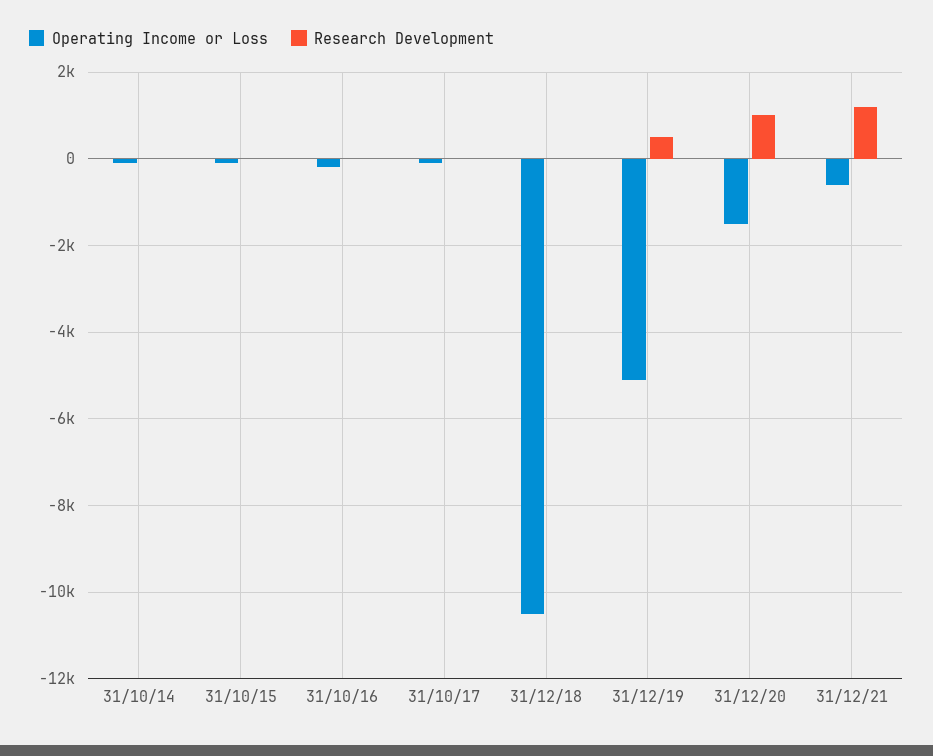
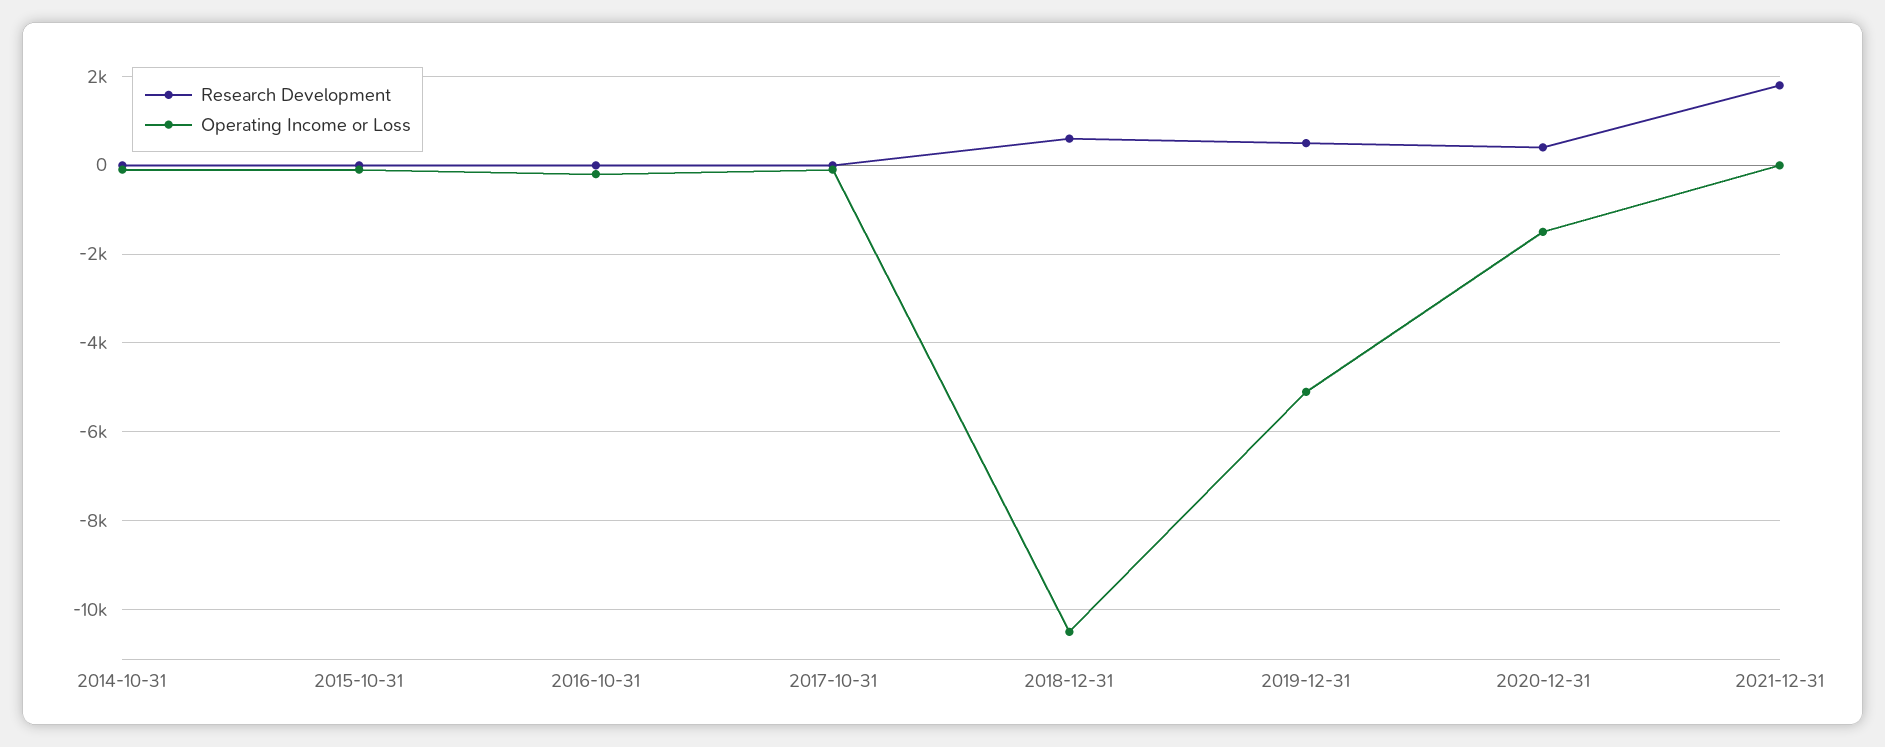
  {
    "Operating Income or Loss": {
      "31/10/14": -200,
      "31/10/15": -200,
      "31/10/16": -200,
      "31/10/17": -200,
      "31/12/18": -10600,
      "31/12/19": -5200,
      "31/12/20": -1600,
-     "31/12/21": -600
+     "31/12/21": 0
    },
    "Research Development": {
      "31/10/14": 0,
      "31/10/15": 0,
      "31/10/16": 0,
      "31/10/17": 0,
-     "31/12/18": 0,
+     "31/12/18": 600,
      "31/12/19": 600,
-     "31/12/20": 1000,
+     "31/12/20": 400,
-     "31/12/21": 1200
+     "31/12/21": 1800
    }
  }

